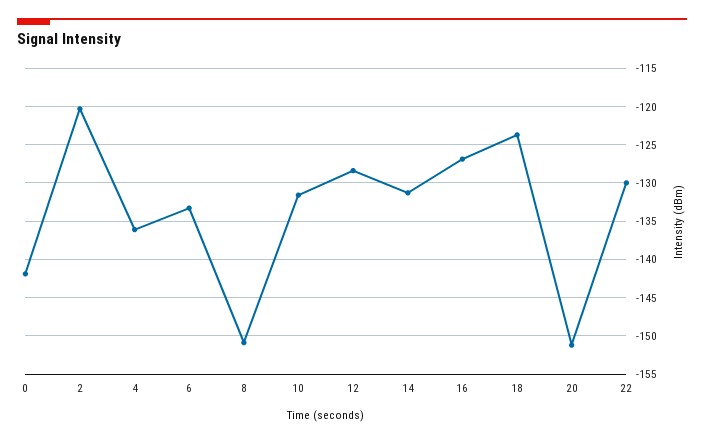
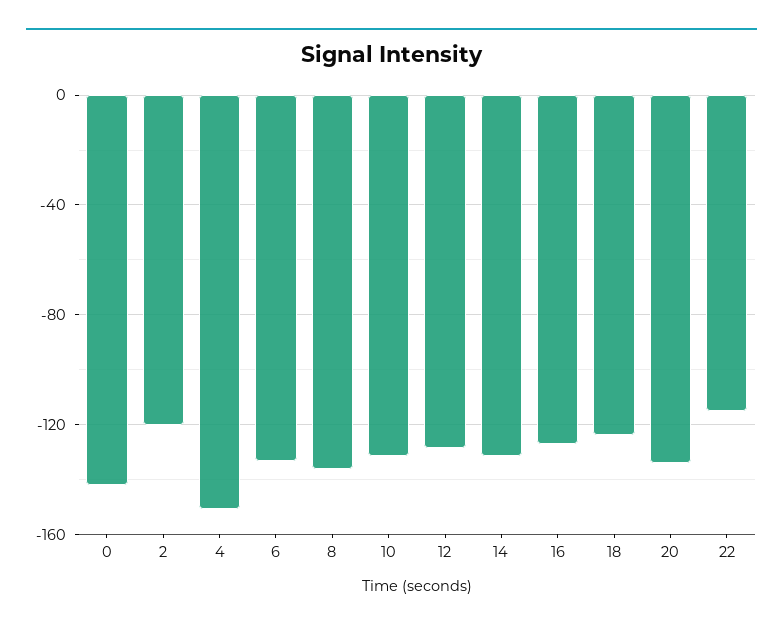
  {
    "0": -142,
    "2": -120,
-   "4": -136,
+   "4": -150,
    "6": -133,
-   "8": -151,
+   "8": -135,
    "10": -132,
    "12": -128,
    "14": -131,
    "16": -127,
    "18": -124,
-   "20": -151,
+   "20": -135,
-   "22": -130
+   "22": -115
  }

